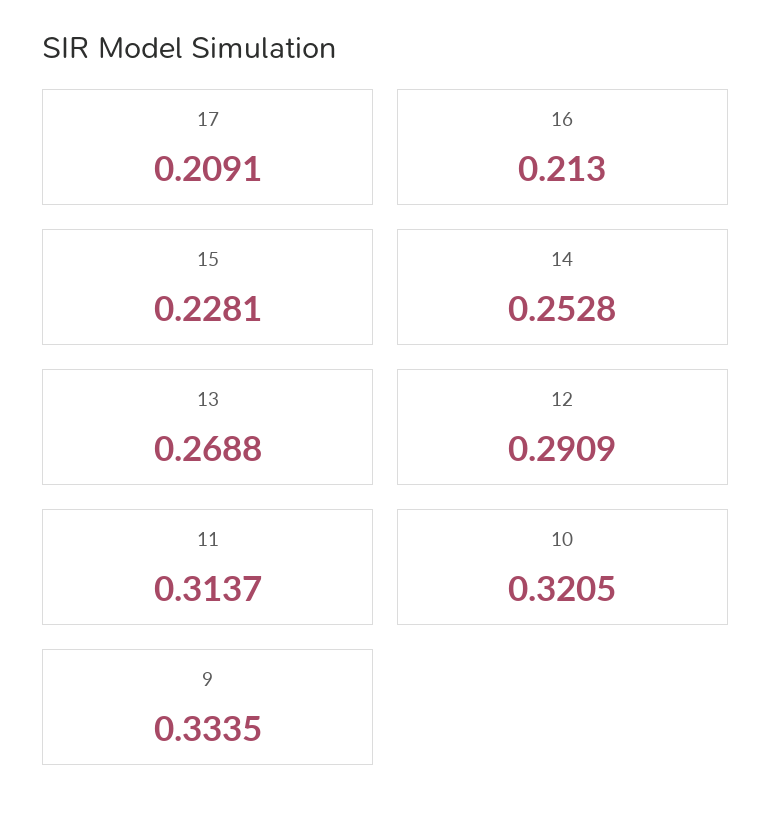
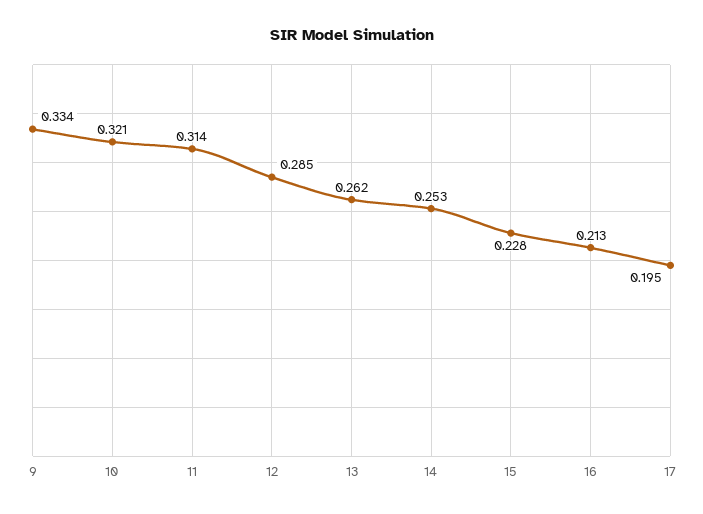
  {
-   "17": 0.2091,
+   "17": 0.195,
    "16": 0.213,
    "15": 0.2281,
    "14": 0.2528,
-   "13": 0.2688,
+   "13": 0.262,
-   "12": 0.2909,
+   "12": 0.285,
    "11": 0.3137,
    "10": 0.3205,
    "9": 0.3335
  }

